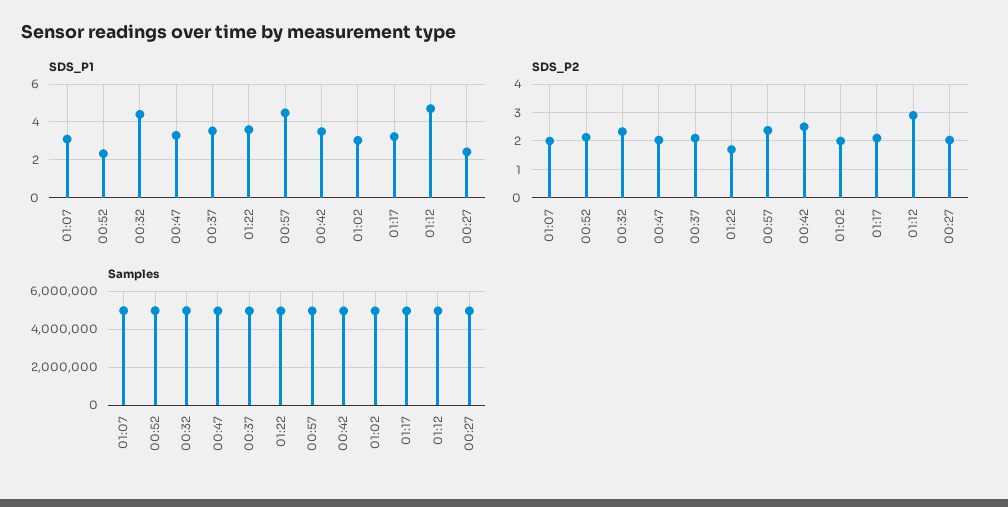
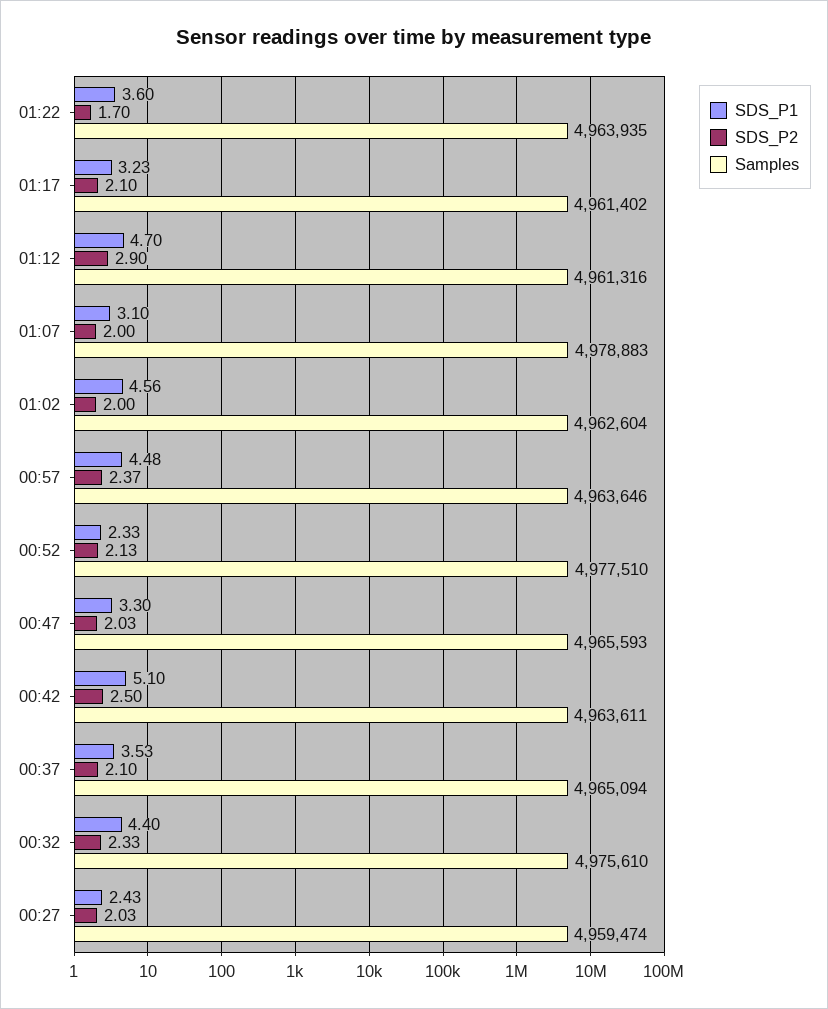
  {
    "SDS_P1": {
      "01:07": 3.1,
      "00:52": 2.33,
      "00:32": 4.4,
      "00:47": 3.3,
      "00:37": 3.53,
      "01:22": 3.6,
      "00:57": 4.48,
-     "00:42": 3.5,
+     "00:42": 5.1,
-     "01:02": 3,
+     "01:02": 4.56,
      "01:17": 3.23,
      "01:12": 4.7,
      "00:27": 2.43
    },
    "SDS_P2": {
      "01:07": 2,
      "00:52": 2.13,
      "00:32": 2.33,
      "00:47": 2.03,
      "00:37": 2.1,
      "01:22": 1.7,
      "00:57": 2.37,
      "00:42": 2.5,
      "01:02": 2,
      "01:17": 2.1,
      "01:12": 2.9,
      "00:27": 2.03
    },
    "Samples": {
      "01:07": 4978883,
      "00:52": 4977510,
      "00:32": 4975610,
      "00:47": 4965593,
      "00:37": 4965094,
      "01:22": 4963935,
      "00:57": 4963646,
      "00:42": 4963611,
      "01:02": 4962604,
      "01:17": 4961402,
      "01:12": 4961316,
      "00:27": 4959474
    }
  }

